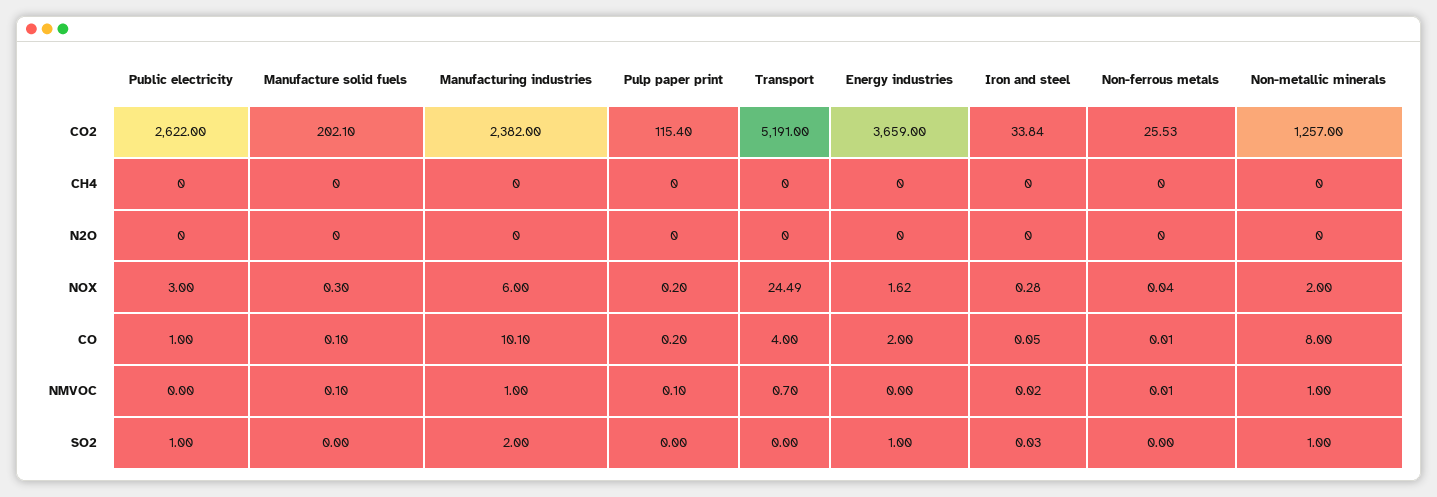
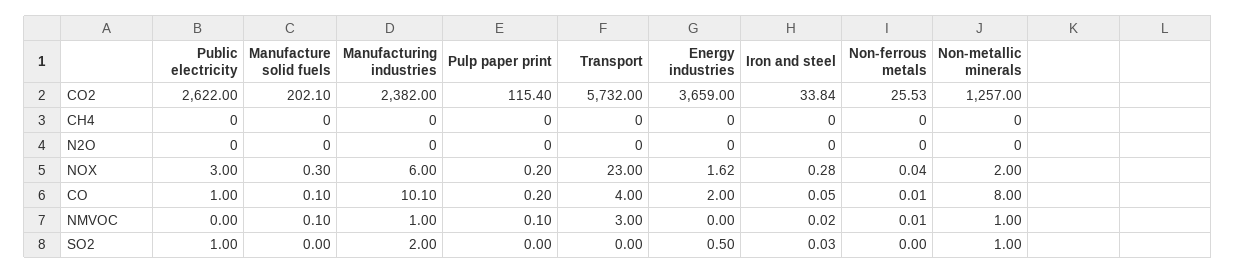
  {
    "Public electricity": {
      "CO2": 2622,
      "CH4": 0,
      "N2O": 0,
      "NOX": 3,
      "CO": 1,
      "NMVOC": 0,
      "SO2": 1
    },
    "Manufacture solid fuels": {
      "CO2": 202.1,
      "CH4": 0,
      "N2O": 0,
      "NOX": 0.3,
      "CO": 0.1,
      "NMVOC": 0.1,
      "SO2": 0
    },
    "Manufacturing industries": {
      "CO2": 2382,
      "CH4": 0,
      "N2O": 0,
      "NOX": 6,
      "CO": 10.1,
      "NMVOC": 1,
      "SO2": 2
    },
    "Pulp paper print": {
      "CO2": 115.4,
      "CH4": 0,
      "N2O": 0,
      "NOX": 0.2,
      "CO": 0.2,
      "NMVOC": 0.1,
      "SO2": 0
    },
    "Transport": {
-     "CO2": 5191,
+     "CO2": 5732,
      "CH4": 0,
      "N2O": 0,
-     "NOX": 24.49,
+     "NOX": 23,
      "CO": 4,
-     "NMVOC": 0.7,
+     "NMVOC": 3,
      "SO2": 0
    },
    "Energy industries": {
      "CO2": 3659,
      "CH4": 0,
      "N2O": 0,
      "NOX": 1.62,
      "CO": 2,
      "NMVOC": 0,
-     "SO2": 1
+     "SO2": 0.5
    },
    "Iron and steel": {
      "CO2": 33.84,
      "CH4": 0,
      "N2O": 0,
      "NOX": 0.28,
      "CO": 0.05,
      "NMVOC": 0.02,
      "SO2": 0.03
    },
    "Non-ferrous metals": {
      "CO2": 25.53,
      "CH4": 0,
      "N2O": 0,
      "NOX": 0.04,
      "CO": 0.01,
      "NMVOC": 0.01,
      "SO2": 0
    },
    "Non-metallic minerals": {
      "CO2": 1257,
      "CH4": 0,
      "N2O": 0,
      "NOX": 2,
      "CO": 8,
      "NMVOC": 1,
      "SO2": 1
    }
  }

